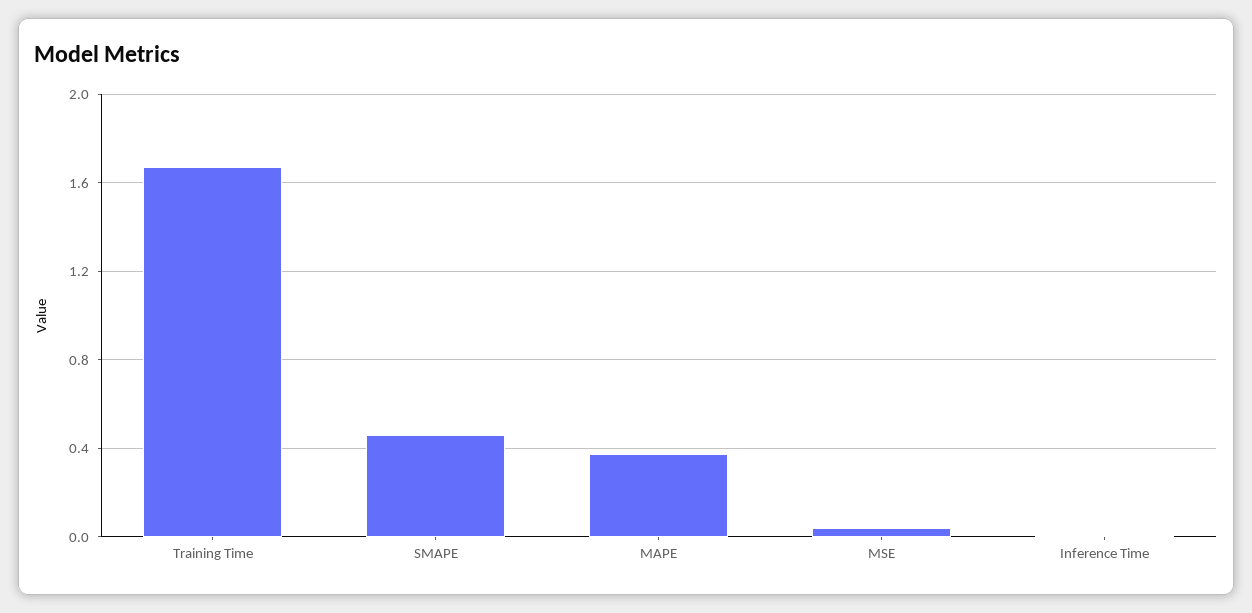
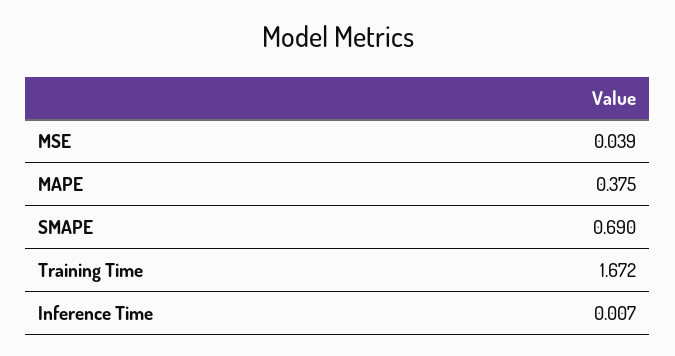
  {
    "Training Time": 1.672,
-   "SMAPE": 0.45,
+   "SMAPE": 0.69,
    "MAPE": 0.375,
    "MSE": 0.039,
    "Inference Time": 0.007
  }

